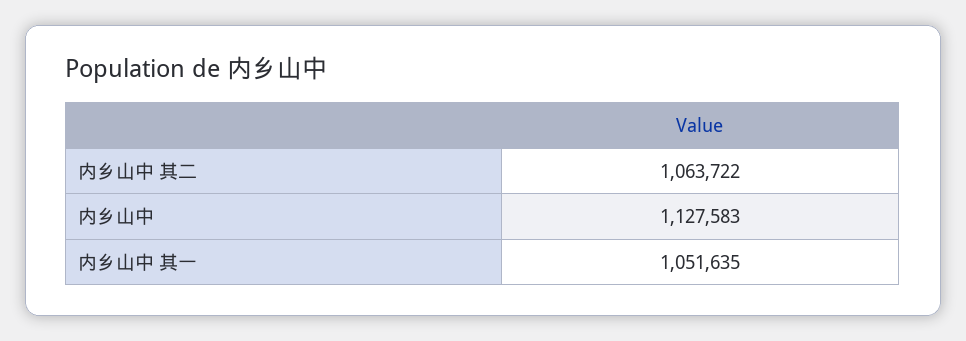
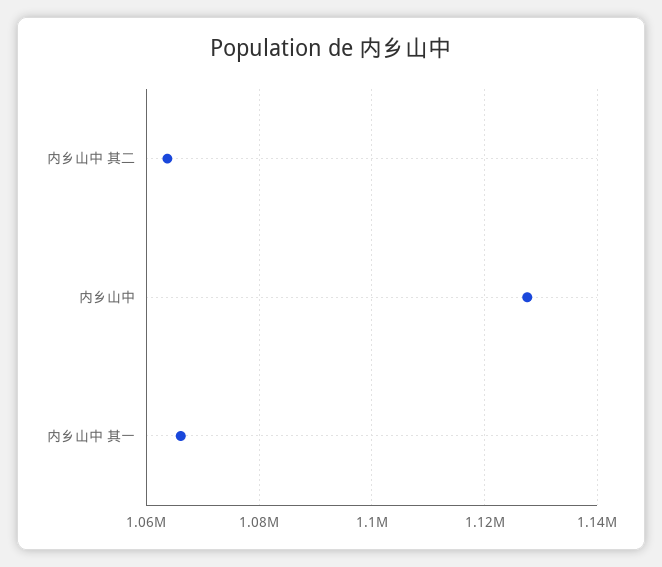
  {
    "内乡山中 其二": 1063722,
    "内乡山中": 1127583,
-   "内乡山中 其一": 1051635
+   "内乡山中 其一": 1066000
  }

